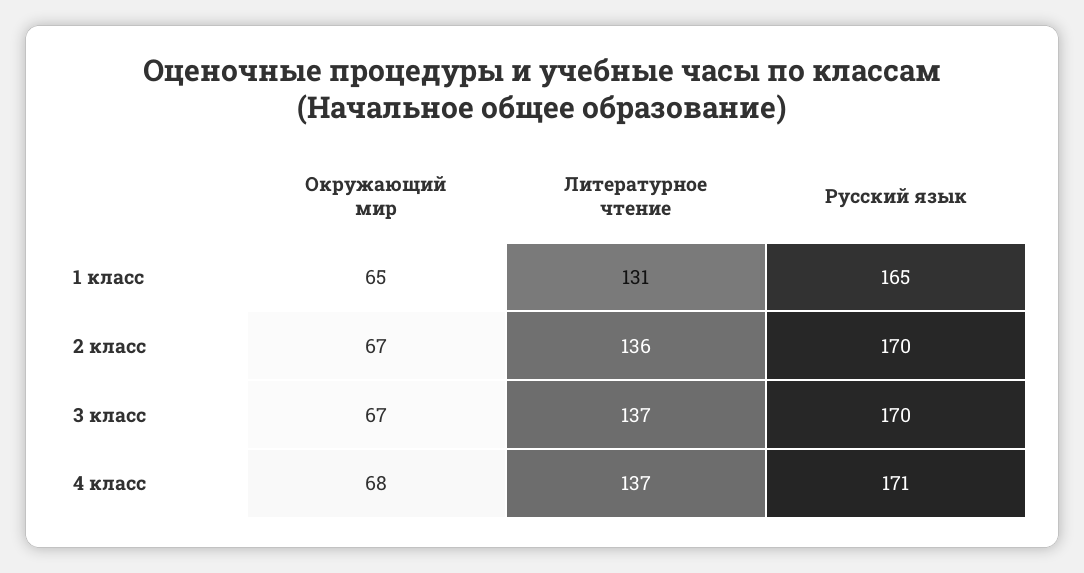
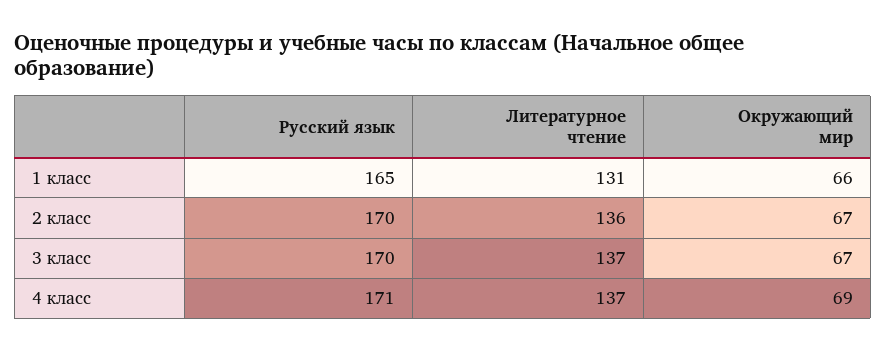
  {
    "Окружающий мир": {
-     "1 класс": 65,
+     "1 класс": 66,
      "2 класс": 67,
      "3 класс": 67,
-     "4 класс": 68
+     "4 класс": 69
    },
    "Литературное чтение": {
      "1 класс": 131,
      "2 класс": 136,
      "3 класс": 137,
      "4 класс": 137
    },
    "Русский язык": {
      "1 класс": 165,
      "2 класс": 170,
      "3 класс": 170,
      "4 класс": 171
    }
  }

